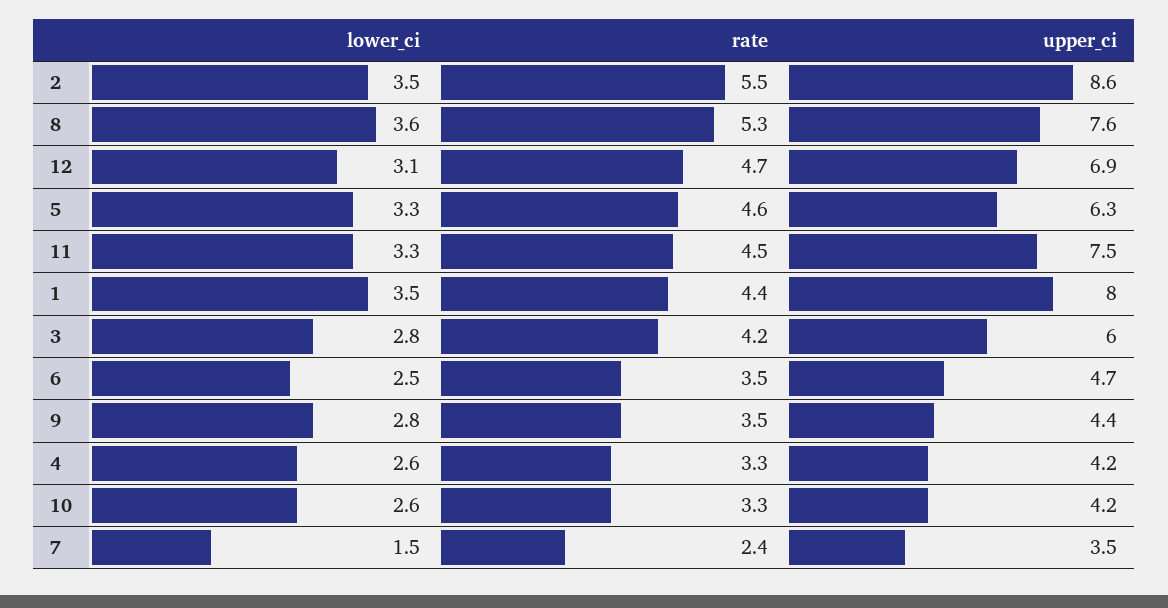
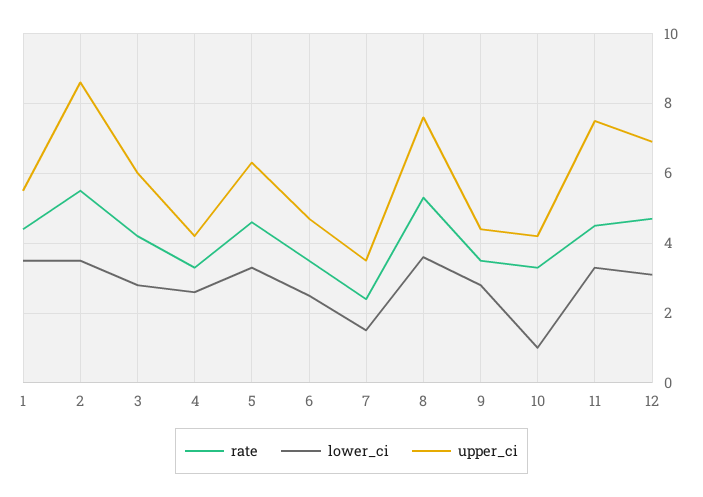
  {
    "lower_ci": {
      "2": 3.5,
      "8": 3.6,
      "12": 3.1,
      "5": 3.3,
      "11": 3.3,
      "1": 3.5,
      "3": 2.8,
      "6": 2.5,
      "9": 2.8,
      "4": 2.6,
-     "10": 2.6,
+     "10": 1,
      "7": 1.5
    },
    "rate": {
      "2": 5.5,
      "8": 5.3,
      "12": 4.7,
      "5": 4.6,
      "11": 4.5,
      "1": 4.4,
      "3": 4.2,
      "6": 3.5,
      "9": 3.5,
      "4": 3.3,
      "10": 3.3,
      "7": 2.4
    },
    "upper_ci": {
      "2": 8.6,
      "8": 7.6,
      "12": 6.9,
      "5": 6.3,
      "11": 7.5,
-     "1": 8,
+     "1": 5.5,
      "3": 6,
      "6": 4.7,
      "9": 4.4,
      "4": 4.2,
      "10": 4.2,
      "7": 3.5
    }
  }

